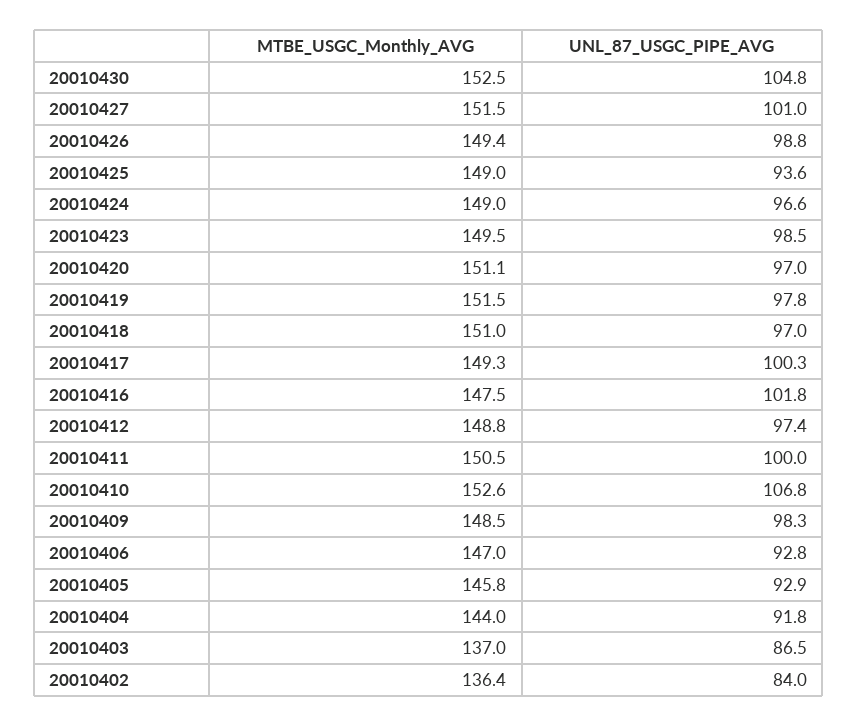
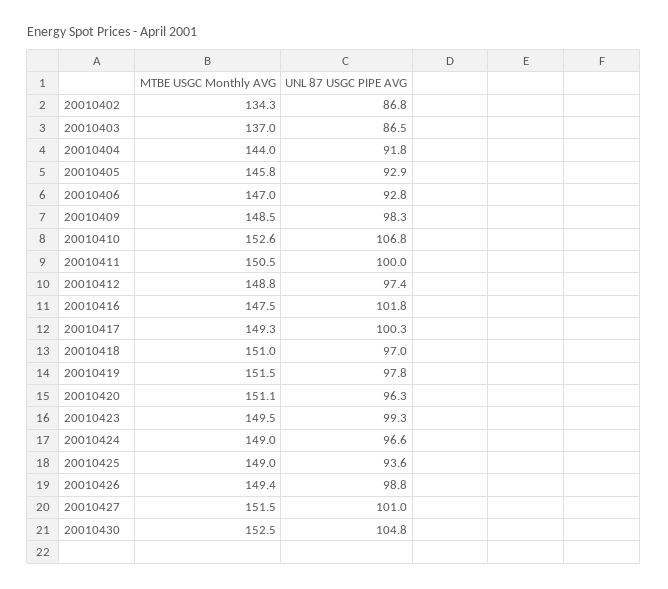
  {
    "MTBE_USGC_Monthly_AVG": {
      "20010430": 152.5,
      "20010427": 151.5,
      "20010426": 149.4,
      "20010425": 149,
      "20010424": 149,
      "20010423": 149.5,
      "20010420": 151.1,
      "20010419": 151.5,
      "20010418": 151,
      "20010417": 149.3,
      "20010416": 147.5,
      "20010412": 148.8,
      "20010411": 150.5,
      "20010410": 152.6,
      "20010409": 148.5,
      "20010406": 147,
      "20010405": 145.8,
      "20010404": 144,
      "20010403": 137,
-     "20010402": 136.4
+     "20010402": 134.3
    },
    "UNL_87_USGC_PIPE_AVG": {
      "20010430": 104.8,
      "20010427": 101,
      "20010426": 98.8,
      "20010425": 93.6,
      "20010424": 96.6,
-     "20010423": 98.5,
+     "20010423": 99.3,
-     "20010420": 97,
+     "20010420": 96.3,
      "20010419": 97.8,
      "20010418": 97,
      "20010417": 100.3,
      "20010416": 101.8,
      "20010412": 97.4,
      "20010411": 100,
      "20010410": 106.8,
      "20010409": 98.3,
      "20010406": 92.8,
      "20010405": 92.9,
      "20010404": 91.8,
      "20010403": 86.5,
-     "20010402": 84
+     "20010402": 86.8
    }
  }

